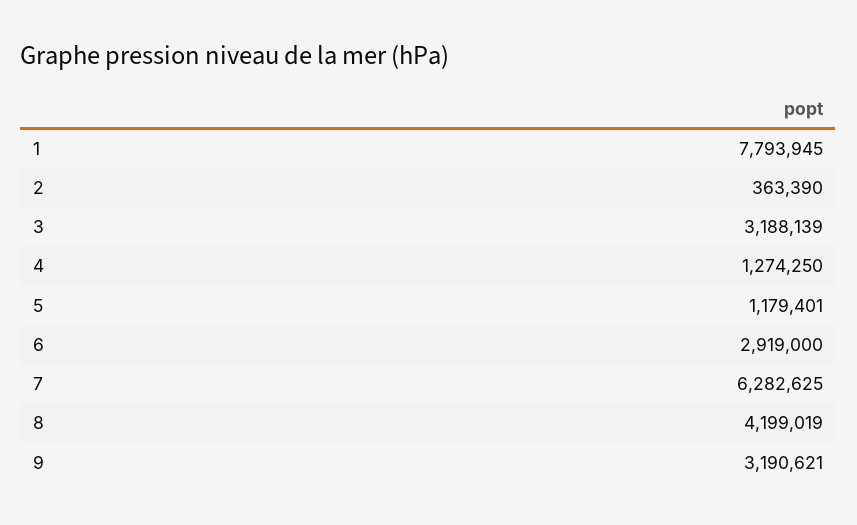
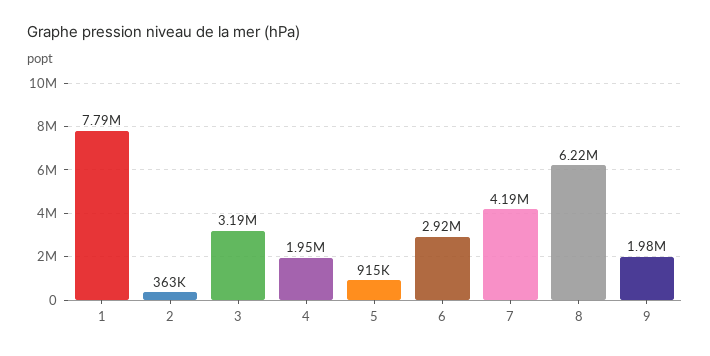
  {
    "1": 7793945,
    "2": 363390,
    "3": 3188139,
-   "4": 1274250,
+   "4": 1950000,
-   "5": 1179401,
+   "5": 915000,
    "6": 2919000,
-   "7": 6282625,
+   "7": 4190000,
-   "8": 4199019,
+   "8": 6220000,
-   "9": 3190621
+   "9": 1980000
  }

